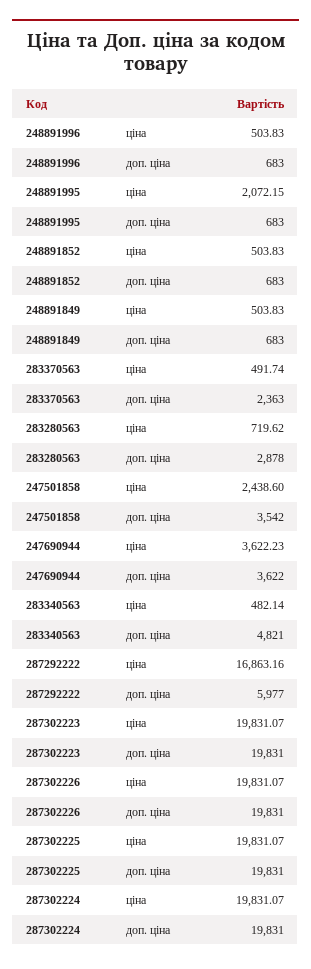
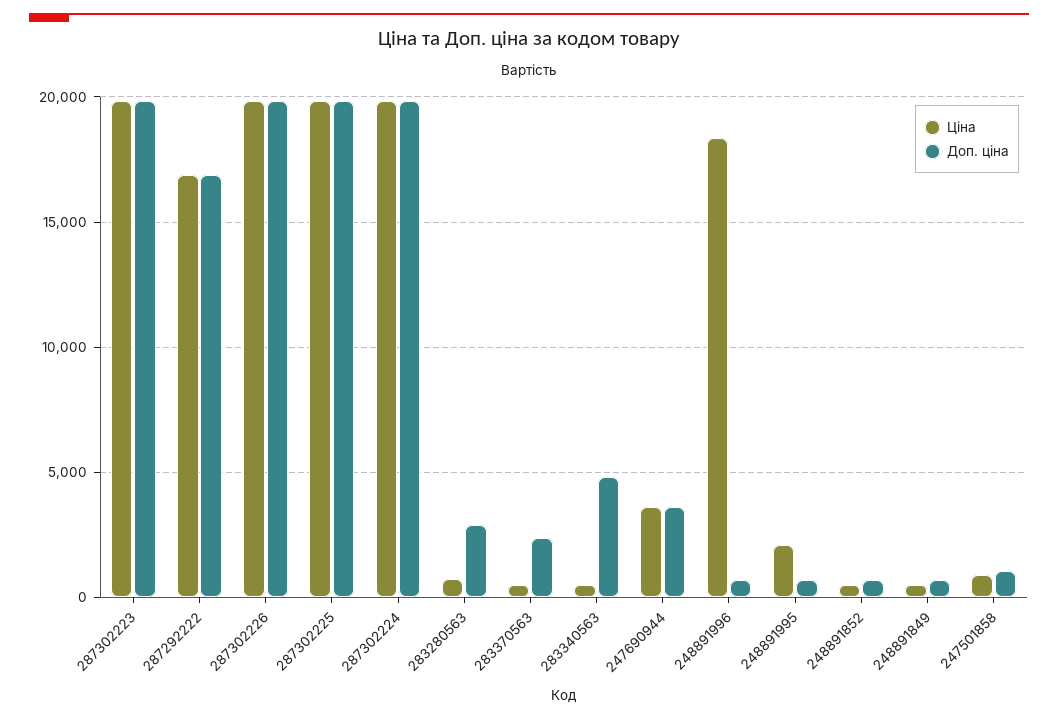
  {
    "ціна": {
-     "248891996": 503.83,
+     "248891996": 18500,
      "248891995": 2072.15,
      "248891852": 503.83,
      "248891849": 503.83,
      "283370563": 491.74,
      "283280563": 719.62,
-     "247501858": 2438.6,
+     "247501858": 1000,
      "247690944": 3622.23,
      "283340563": 482.14,
      "287292222": 16863.16,
      "287302223": 19831.07,
      "287302226": 19831.07,
      "287302225": 19831.07,
      "287302224": 19831.07
    },
    "доп. ціна": {
      "248891996": 683,
      "248891995": 683,
      "248891852": 683,
      "248891849": 683,
      "283370563": 2363,
      "283280563": 2878,
-     "247501858": 3542,
+     "247501858": 1000,
      "247690944": 3622,
      "283340563": 4821,
-     "287292222": 5977,
+     "287292222": 17000,
      "287302223": 19831,
      "287302226": 19831,
      "287302225": 19831,
      "287302224": 19831
    }
  }

